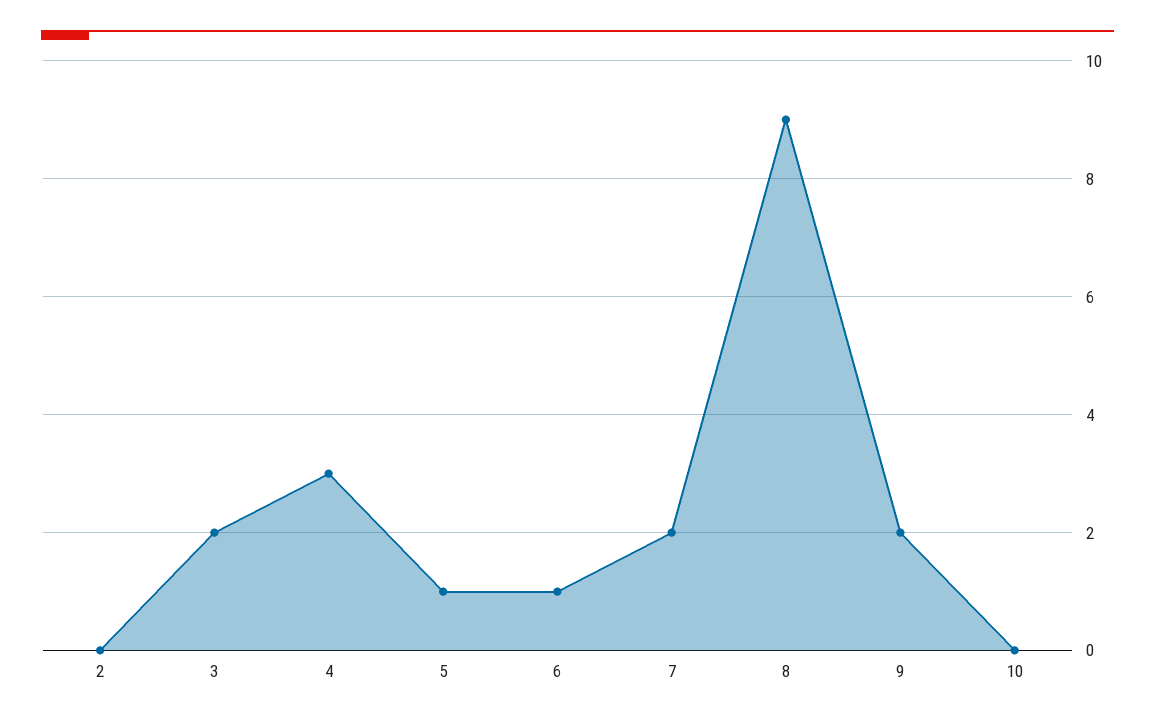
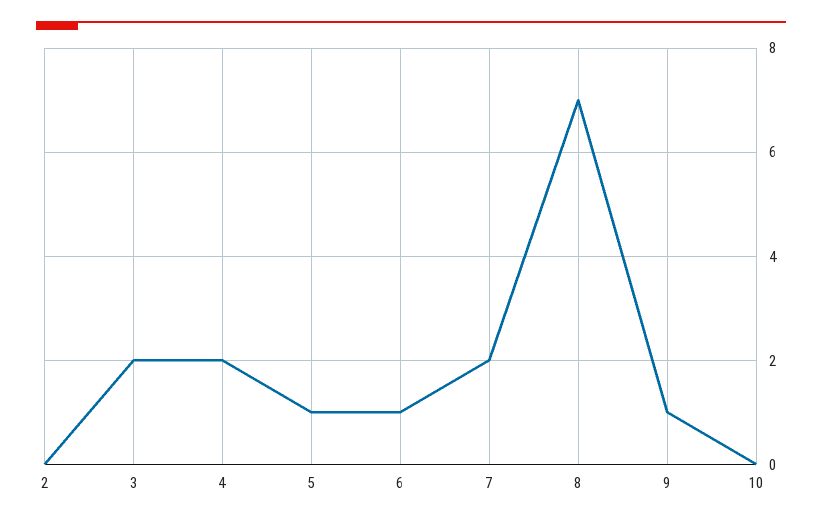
  {
    "2": 0,
    "3": 2,
-   "4": 3,
+   "4": 2,
    "5": 1,
    "6": 1,
    "7": 2,
-   "8": 9,
+   "8": 7,
-   "9": 2,
+   "9": 1,
    "10": 0
  }

